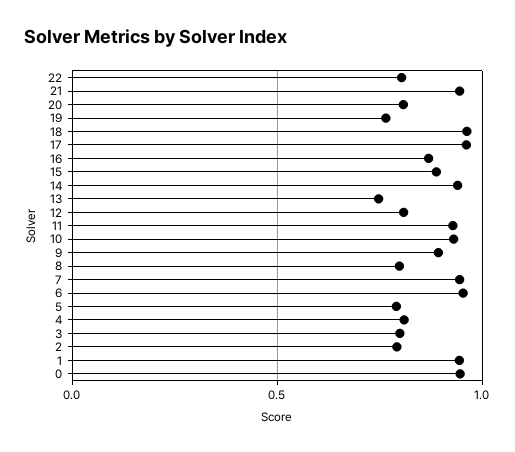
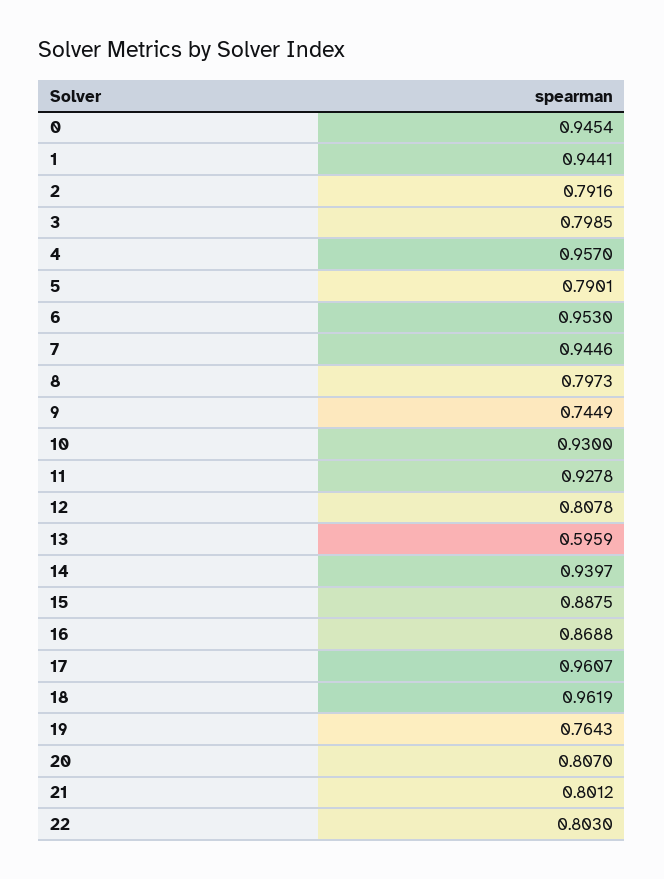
  {
    "22": 0.803,
-   "21": 0.95,
+   "21": 0.8012,
    "20": 0.807,
    "19": 0.7643,
    "18": 0.9619,
    "17": 0.9607,
    "16": 0.8688,
    "15": 0.8875,
    "14": 0.9397,
-   "13": 0.75,
+   "13": 0.5959,
    "12": 0.8078,
    "11": 0.9278,
    "10": 0.93,
-   "9": 0.9,
+   "9": 0.7449,
    "8": 0.7973,
    "7": 0.9446,
    "6": 0.953,
    "5": 0.7901,
-   "4": 0.8,
+   "4": 0.957,
    "3": 0.7985,
    "2": 0.7916,
    "1": 0.9441,
    "0": 0.9454
  }

